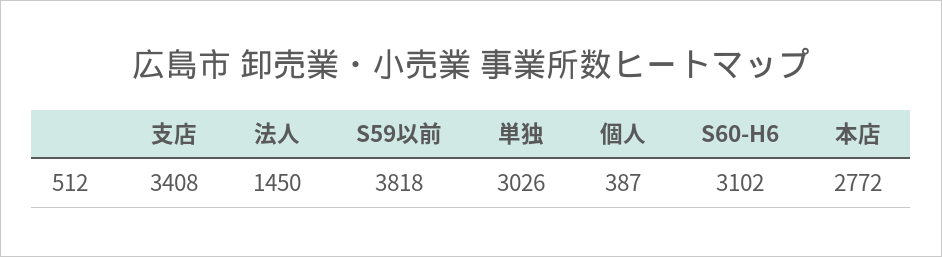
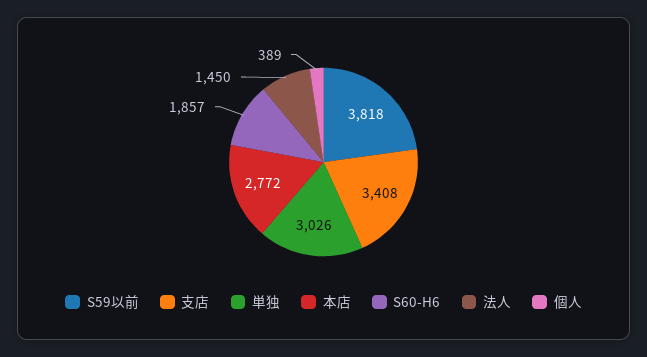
  {
    "支店": 3408,
    "法人": 1450,
    "S59以前": 3818,
    "単独": 3026,
-   "個人": 387,
+   "個人": 389,
-   "S60-H6": 3102,
+   "S60-H6": 1857,
    "本店": 2772
  }

